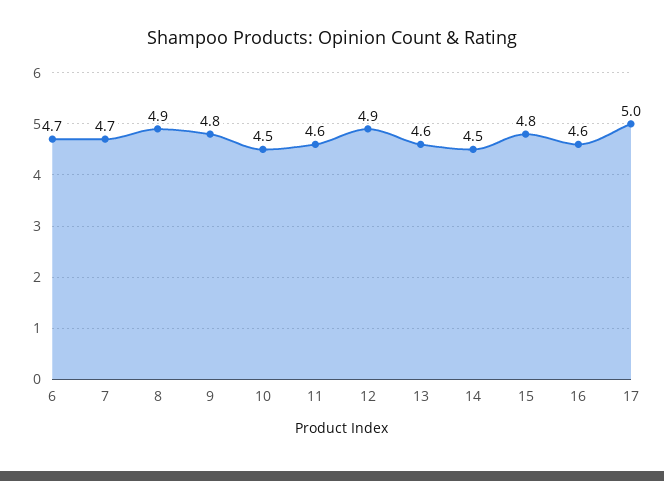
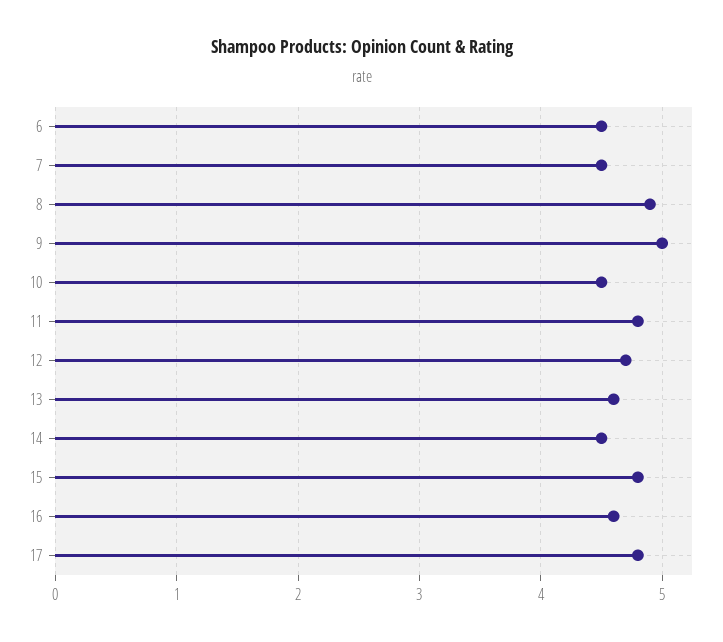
  {
-   "6": 4.7,
+   "6": 4.5,
-   "7": 4.7,
+   "7": 4.5,
    "8": 4.9,
-   "9": 4.8,
+   "9": 5,
    "10": 4.5,
-   "11": 4.6,
+   "11": 4.8,
-   "12": 4.9,
+   "12": 4.7,
    "13": 4.6,
    "14": 4.5,
    "15": 4.8,
    "16": 4.6,
-   "17": 5
+   "17": 4.8
  }

